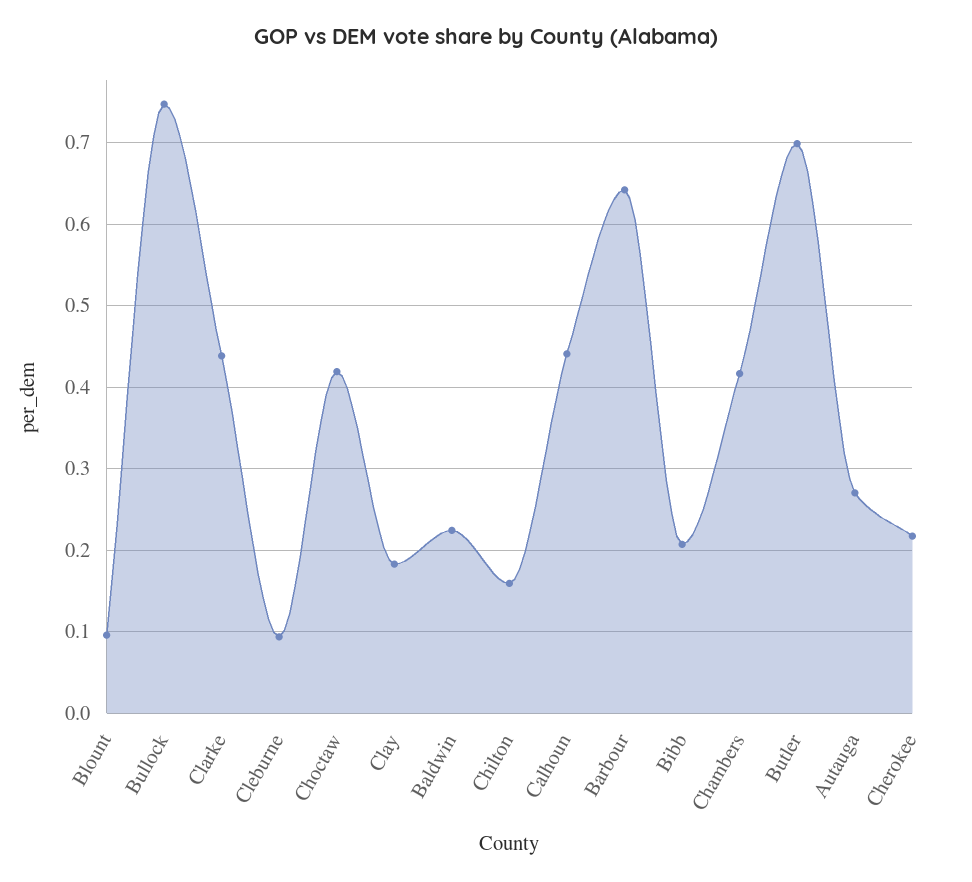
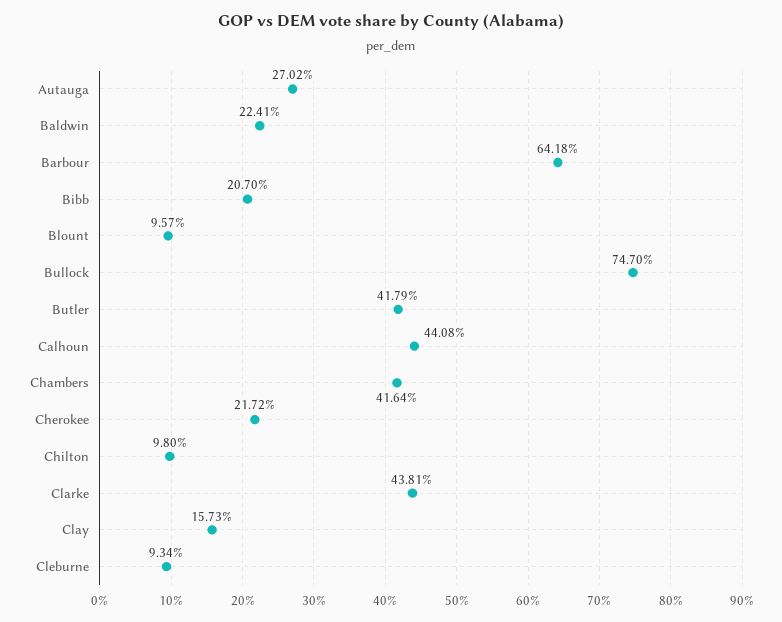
  {
    "Blount": 0.0957,
    "Bullock": 0.747,
    "Clarke": 0.4381,
    "Cleburne": 0.0934,
-   "Choctaw": 0.42,
-   "Clay": 0.18,
+   "Clay": 0.1573,
    "Baldwin": 0.2241,
-   "Chilton": 0.16,
+   "Chilton": 0.098,
    "Calhoun": 0.4408,
    "Barbour": 0.6418,
    "Bibb": 0.207,
    "Chambers": 0.4164,
-   "Butler": 0.7,
+   "Butler": 0.4179,
    "Autauga": 0.2702,
    "Cherokee": 0.2172
  }

